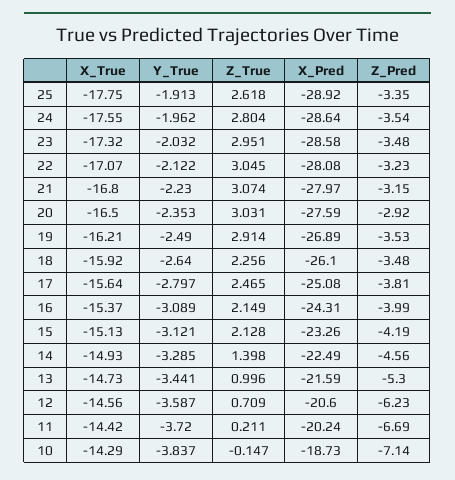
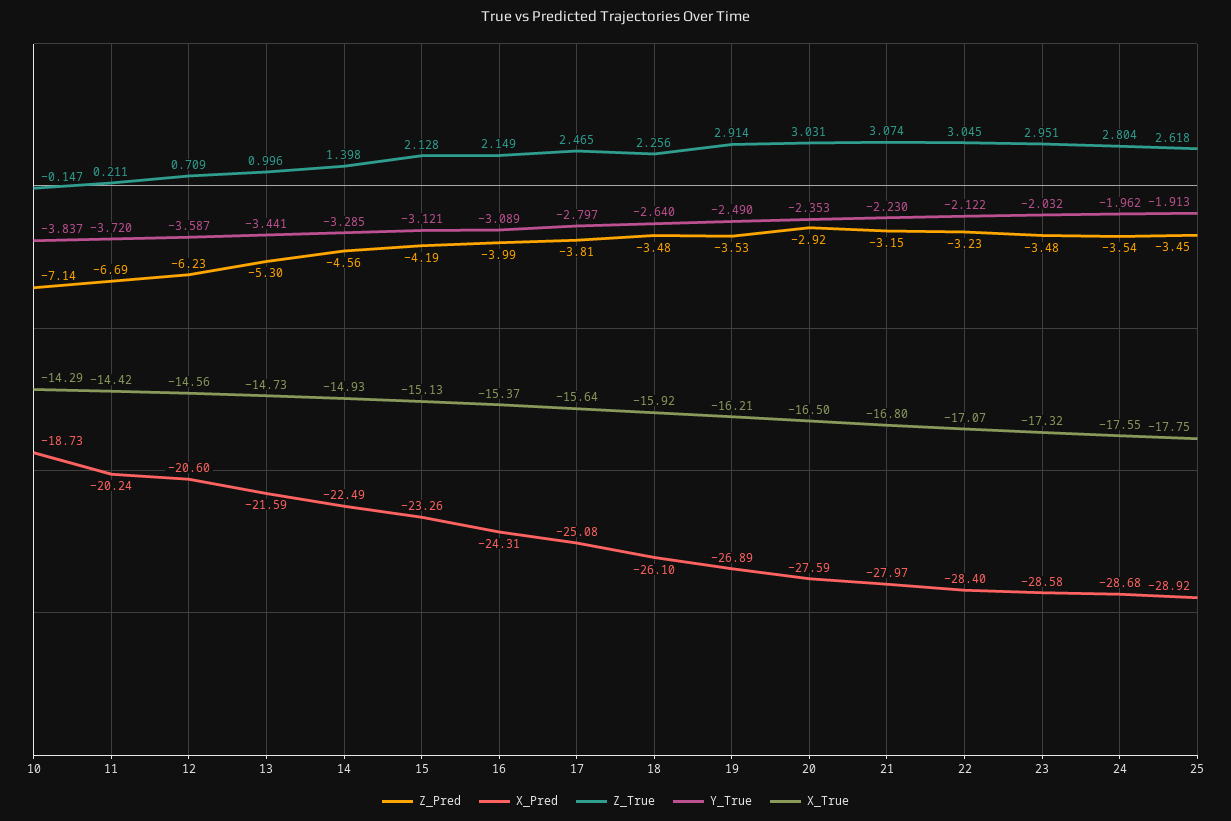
  {
    "X_True": {
      "25": -17.75,
      "24": -17.55,
      "23": -17.32,
      "22": -17.07,
      "21": -16.8,
      "20": -16.5,
      "19": -16.21,
      "18": -15.92,
      "17": -15.64,
      "16": -15.37,
      "15": -15.13,
      "14": -14.93,
      "13": -14.73,
      "12": -14.56,
      "11": -14.42,
      "10": -14.29
    },
    "Y_True": {
      "25": -1.913,
      "24": -1.962,
      "23": -2.032,
      "22": -2.122,
      "21": -2.23,
      "20": -2.353,
      "19": -2.49,
      "18": -2.64,
      "17": -2.797,
      "16": -3.089,
      "15": -3.121,
      "14": -3.285,
      "13": -3.441,
      "12": -3.587,
      "11": -3.72,
      "10": -3.837
    },
    "Z_True": {
      "25": 2.618,
      "24": 2.804,
      "23": 2.951,
      "22": 3.045,
      "21": 3.074,
      "20": 3.031,
      "19": 2.914,
      "18": 2.256,
      "17": 2.465,
      "16": 2.149,
      "15": 2.128,
      "14": 1.398,
      "13": 0.996,
      "12": 0.709,
      "11": 0.211,
      "10": -0.147
    },
    "X_Pred": {
      "25": -28.92,
-     "24": -28.64,
+     "24": -28.68,
      "23": -28.58,
-     "22": -28.08,
+     "22": -28.4,
      "21": -27.97,
      "20": -27.59,
      "19": -26.89,
      "18": -26.1,
      "17": -25.08,
      "16": -24.31,
      "15": -23.26,
      "14": -22.49,
      "13": -21.59,
      "12": -20.6,
      "11": -20.24,
      "10": -18.73
    },
    "Z_Pred": {
-     "25": -3.35,
+     "25": -3.45,
      "24": -3.54,
      "23": -3.48,
      "22": -3.23,
      "21": -3.15,
      "20": -2.92,
      "19": -3.53,
      "18": -3.48,
      "17": -3.81,
      "16": -3.99,
      "15": -4.19,
      "14": -4.56,
      "13": -5.3,
      "12": -6.23,
      "11": -6.69,
      "10": -7.14
    }
  }

